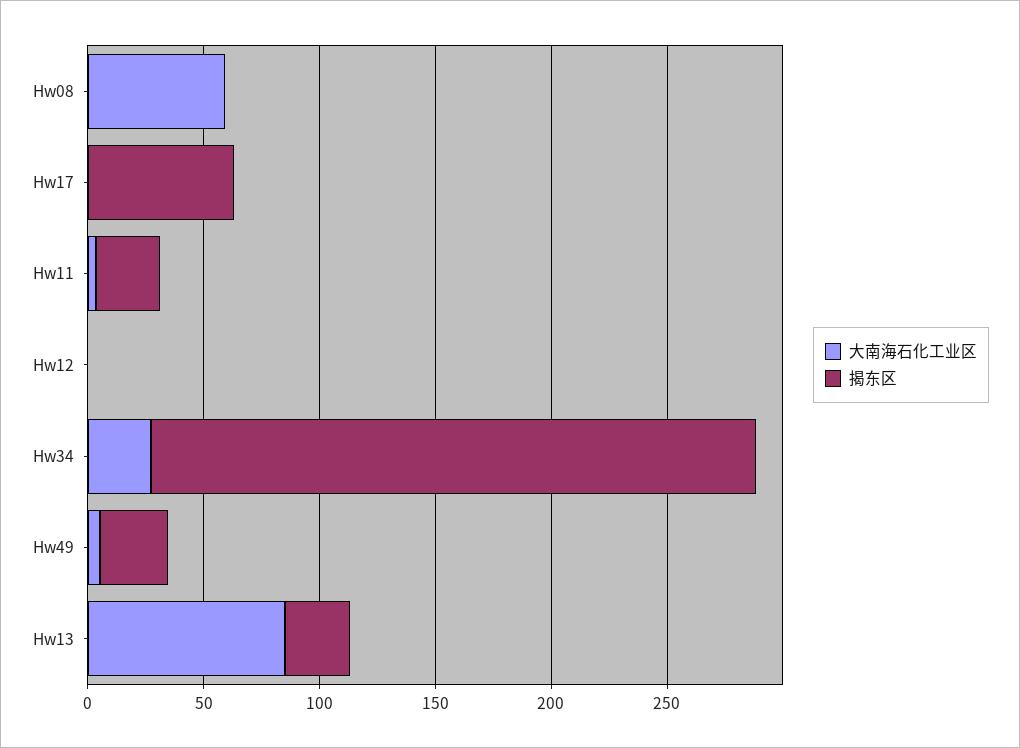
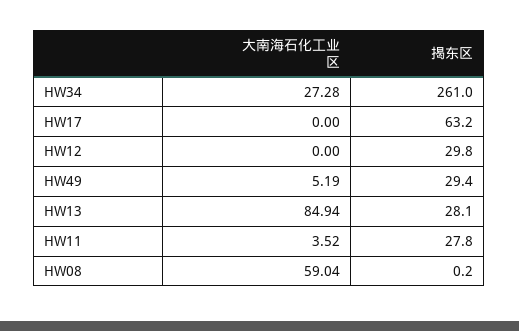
  {
    "大南海石化工业区": {
      "Hw08": 59.04,
      "Hw17": 0,
      "Hw11": 3.52,
      "Hw12": 0,
      "Hw34": 27.28,
      "Hw49": 5.19,
      "Hw13": 84.94
    },
    "揭东区": {
      "Hw08": 0.2,
      "Hw17": 63.2,
      "Hw11": 27.8,
-     "Hw12": 0,
+     "Hw12": 29.8,
      "Hw34": 261,
      "Hw49": 29.4,
      "Hw13": 28.1
    }
  }

